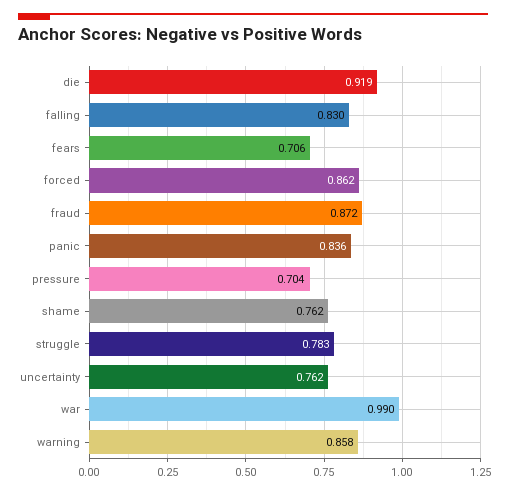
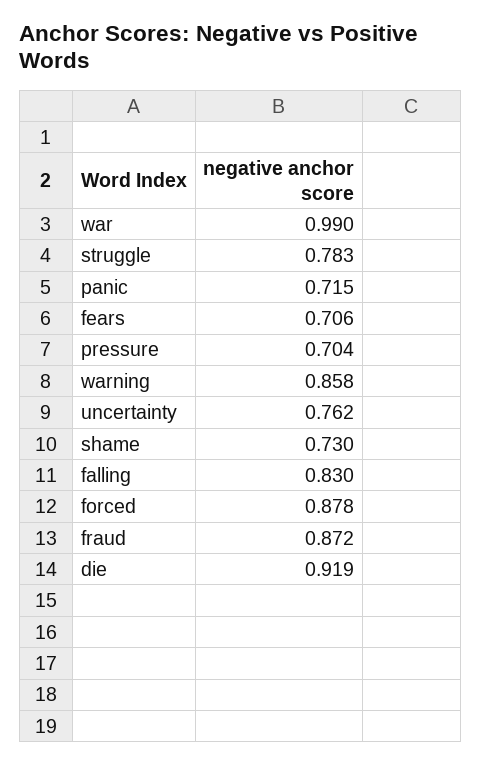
  {
    "die": 0.919,
    "falling": 0.83,
    "fears": 0.706,
-   "forced": 0.862,
+   "forced": 0.878,
    "fraud": 0.872,
-   "panic": 0.836,
+   "panic": 0.715,
    "pressure": 0.704,
-   "shame": 0.762,
+   "shame": 0.73,
    "struggle": 0.783,
    "uncertainty": 0.762,
    "war": 0.99,
    "warning": 0.858
  }

